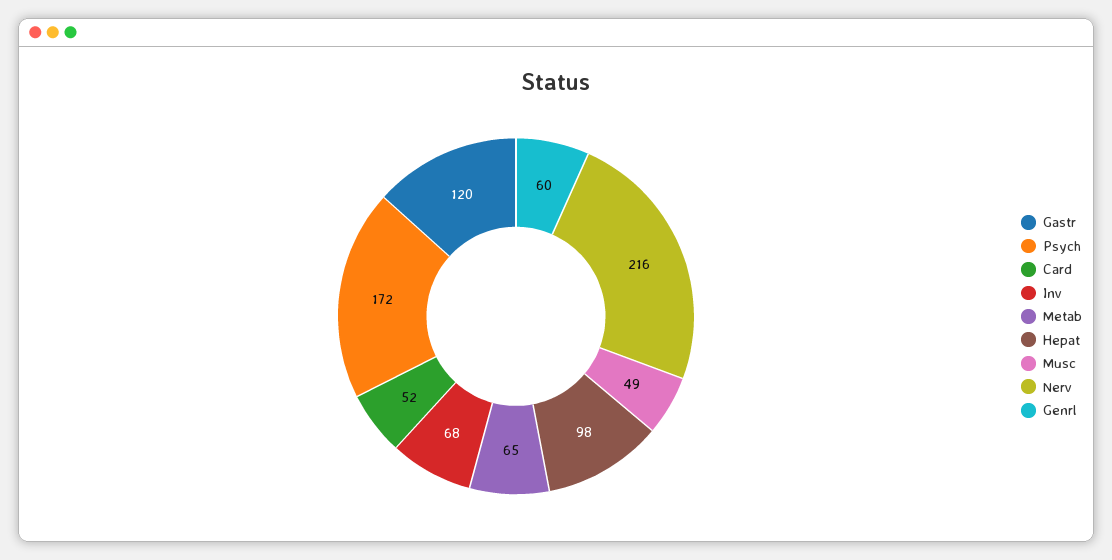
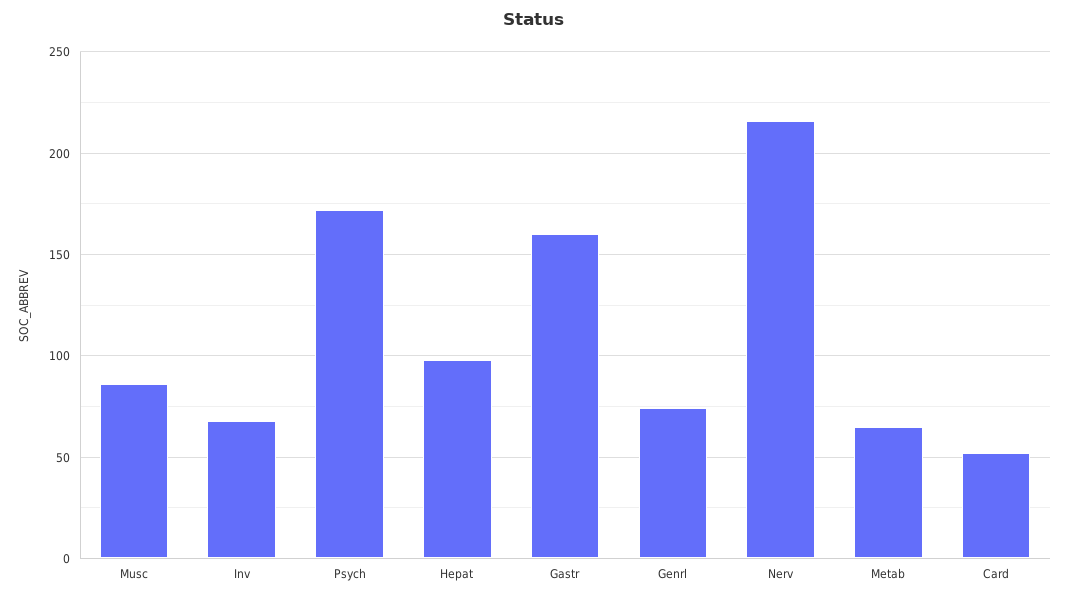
  {
-   "Gastr": 120,
+   "Gastr": 160,
    "Psych": 172,
    "Card": 52,
    "Inv": 68,
    "Metab": 65,
    "Hepat": 98,
-   "Musc": 49,
+   "Musc": 85,
    "Nerv": 216,
-   "Genrl": 60
+   "Genrl": 75
  }

